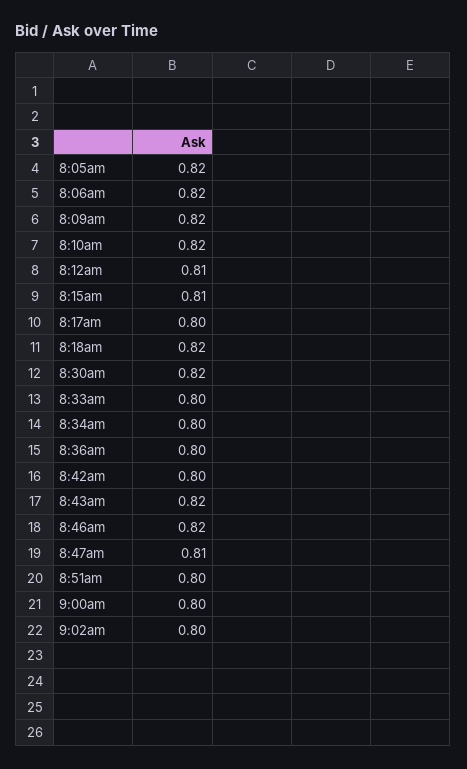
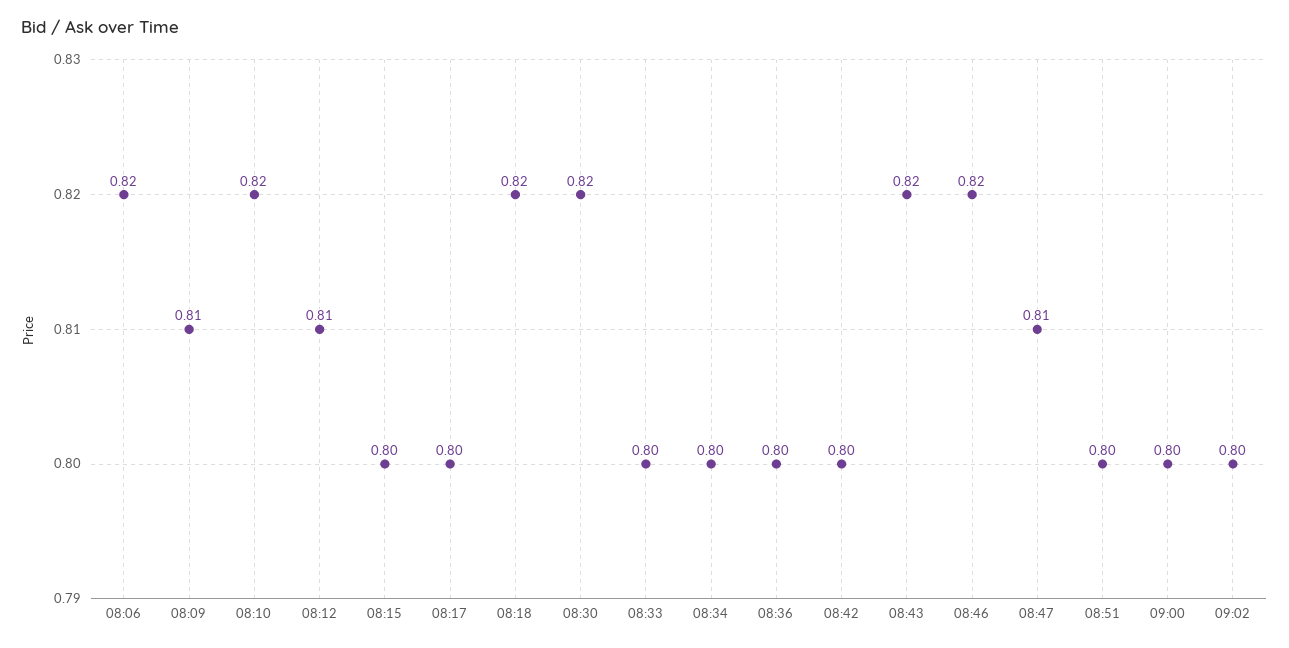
  {
-   "8:05am": 0.82,
    "8:06am": 0.82,
-   "8:09am": 0.82,
+   "8:09am": 0.81,
    "8:10am": 0.82,
    "8:12am": 0.81,
-   "8:15am": 0.81,
+   "8:15am": 0.8,
    "8:17am": 0.8,
    "8:18am": 0.82,
    "8:30am": 0.82,
    "8:33am": 0.8,
    "8:34am": 0.8,
    "8:36am": 0.8,
    "8:42am": 0.8,
    "8:43am": 0.82,
    "8:46am": 0.82,
    "8:47am": 0.81,
    "8:51am": 0.8,
    "9:00am": 0.8,
    "9:02am": 0.8
  }

